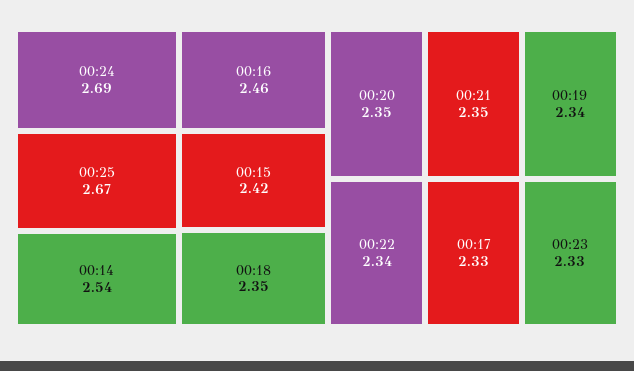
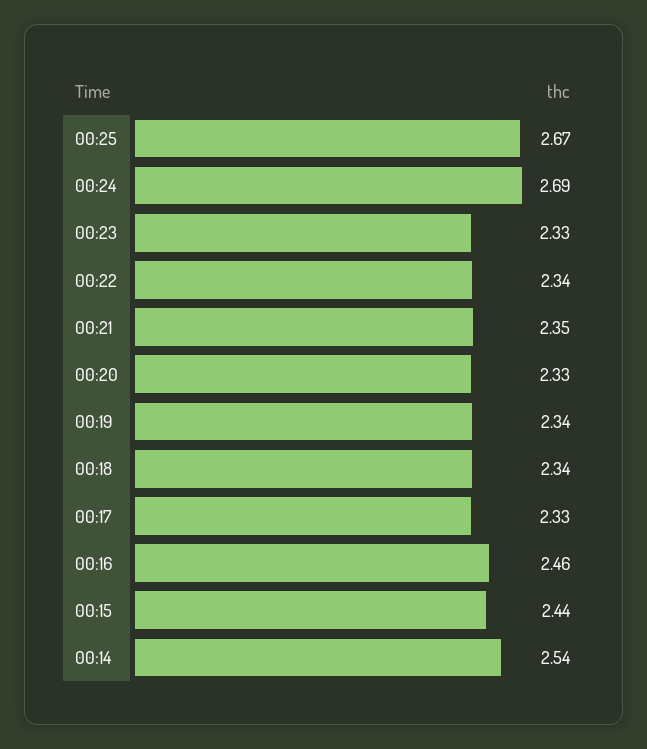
  {
    "00:24": 2.69,
    "00:25": 2.67,
    "00:14": 2.54,
    "00:16": 2.46,
-   "00:15": 2.42,
+   "00:15": 2.44,
-   "00:18": 2.35,
+   "00:18": 2.34,
-   "00:20": 2.35,
+   "00:20": 2.33,
    "00:21": 2.35,
    "00:19": 2.34,
    "00:22": 2.34,
    "00:17": 2.33,
    "00:23": 2.33
  }

